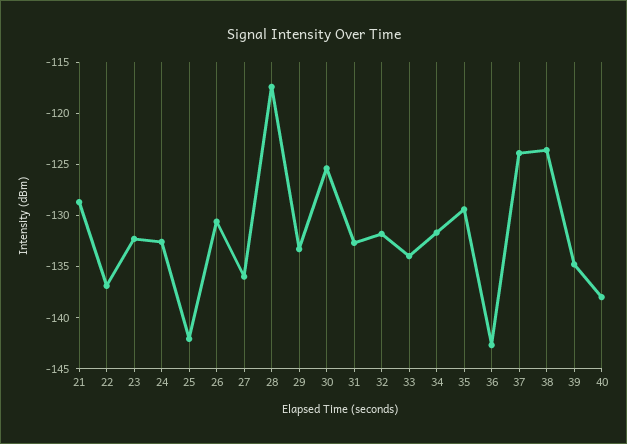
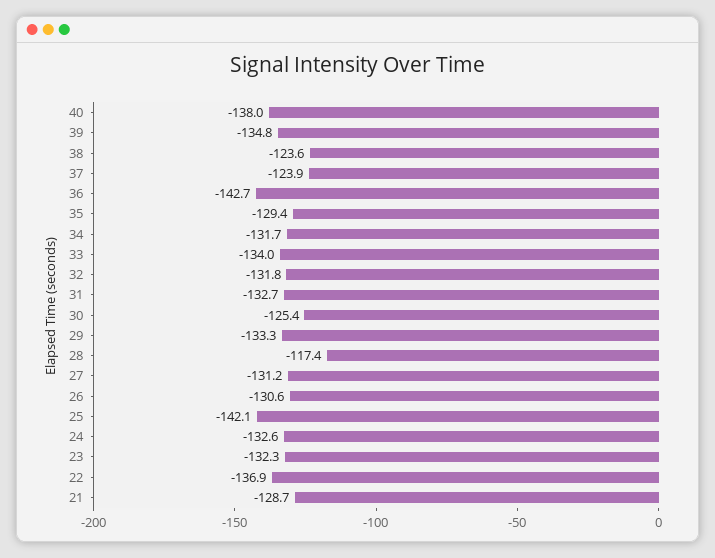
  {
    "21": -128.7,
    "22": -136.9,
    "23": -132.3,
    "24": -132.6,
    "25": -142.1,
    "26": -130.6,
-   "27": -136,
+   "27": -131.2,
    "28": -117.4,
    "29": -133.3,
    "30": -125.4,
    "31": -132.7,
    "32": -131.8,
    "33": -134,
    "34": -131.7,
    "35": -129.4,
    "36": -142.7,
    "37": -123.9,
    "38": -123.6,
    "39": -134.8,
    "40": -138
  }

